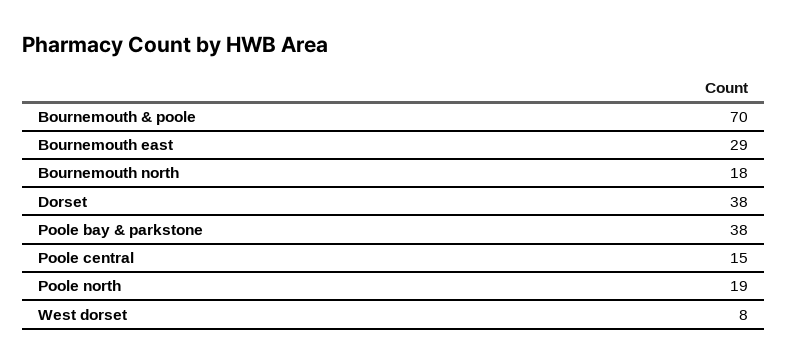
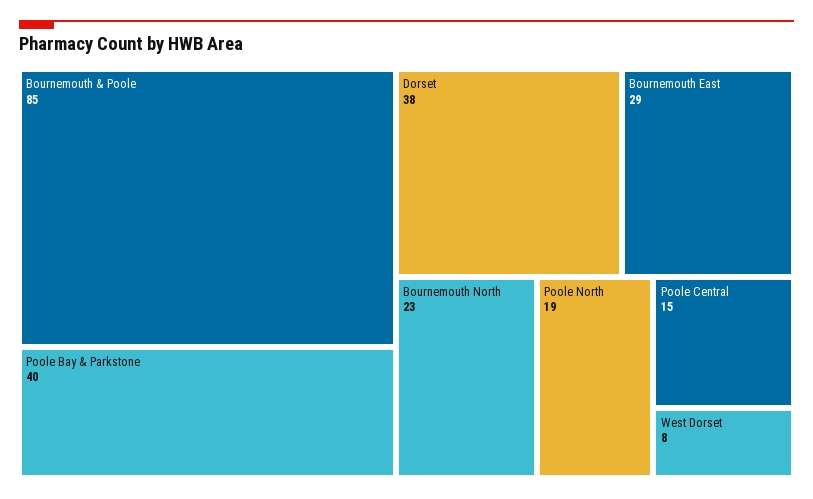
  {
-   "Bournemouth & poole": 70,
+   "Bournemouth & poole": 85,
    "Bournemouth east": 29,
-   "Bournemouth north": 18,
+   "Bournemouth north": 23,
    "Dorset": 38,
-   "Poole bay & parkstone": 38,
+   "Poole bay & parkstone": 40,
    "Poole central": 15,
    "Poole north": 19,
    "West dorset": 8
  }

